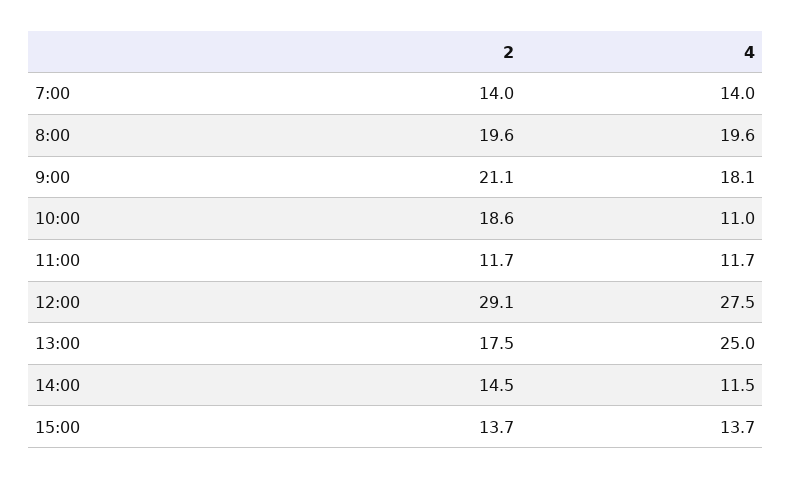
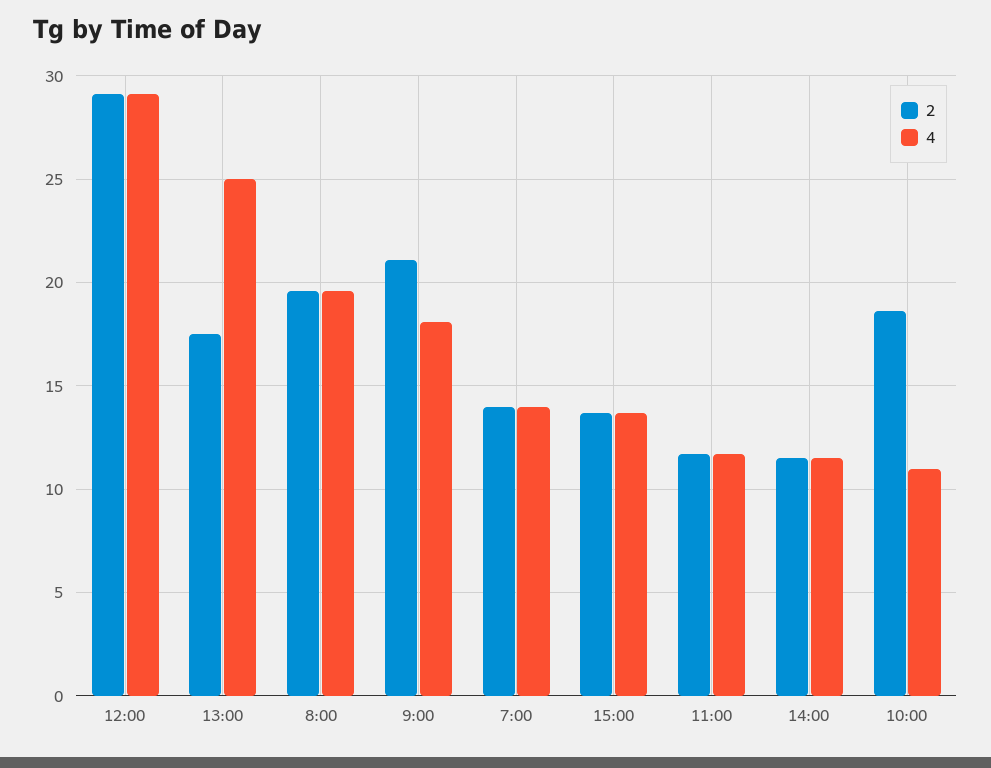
  {
    "2": {
      "7:00": 14,
      "8:00": 19.6,
      "9:00": 21.1,
      "10:00": 18.6,
      "11:00": 11.7,
      "12:00": 29.1,
      "13:00": 17.5,
-     "14:00": 14.5,
+     "14:00": 11.5,
      "15:00": 13.7
    },
    "4": {
      "7:00": 14,
      "8:00": 19.6,
      "9:00": 18.1,
      "10:00": 11,
      "11:00": 11.7,
-     "12:00": 27.5,
+     "12:00": 29,
      "13:00": 25,
      "14:00": 11.5,
      "15:00": 13.7
    }
  }

